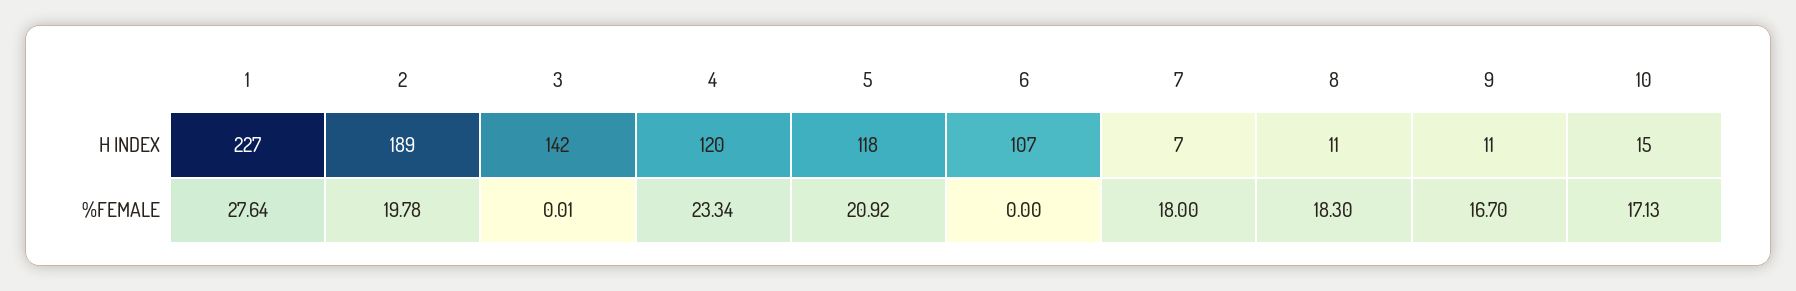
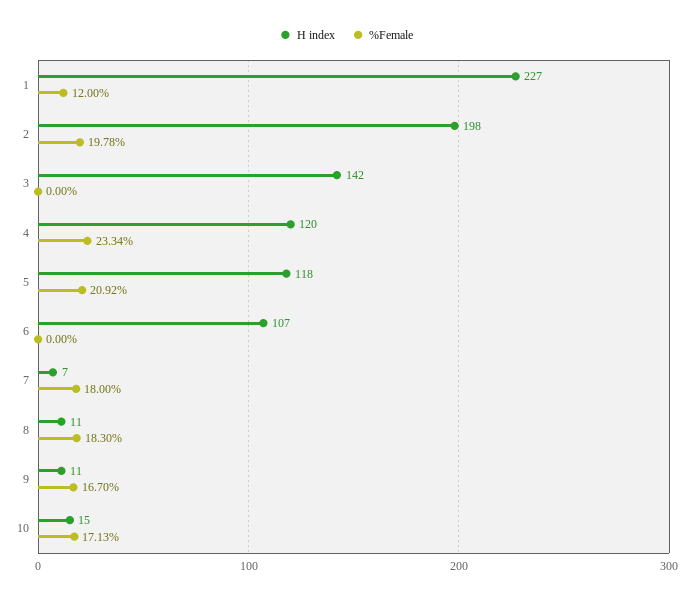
  {
    "H INDEX": {
      "1": 227,
-     "2": 189,
+     "2": 198,
      "3": 142,
      "4": 120,
      "5": 118,
      "6": 107,
      "7": 7,
      "8": 11,
      "9": 11,
      "10": 15
    },
    "%FEMALE": {
-     "1": 27.64,
+     "1": 12,
      "2": 19.78,
-     "3": 0.01,
+     "3": 0,
      "4": 23.34,
      "5": 20.92,
      "6": 0,
      "7": 18,
      "8": 18.3,
      "9": 16.7,
      "10": 17.13
    }
  }

